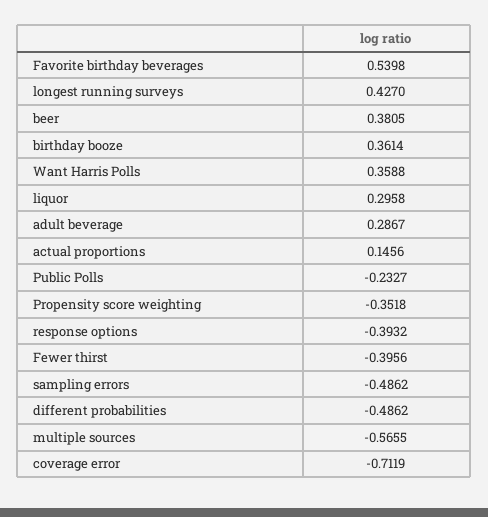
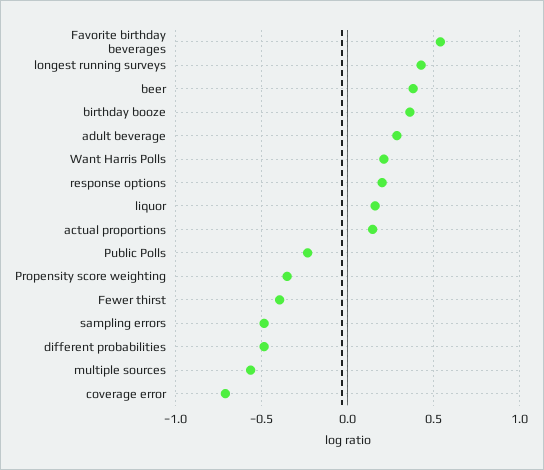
  {
    "Favorite birthday beverages": 0.5398,
    "longest running surveys": 0.427,
    "beer": 0.3805,
    "birthday booze": 0.3614,
-   "Want Harris Polls": 0.3588,
+   "Want Harris Polls": 0.2,
-   "liquor": 0.2958,
+   "liquor": 0.15,
    "adult beverage": 0.2867,
    "actual proportions": 0.1456,
    "Public Polls": -0.2327,
    "Propensity score weighting": -0.3518,
-   "response options": -0.3932,
+   "response options": 0.2,
    "Fewer thirst": -0.3956,
    "sampling errors": -0.4862,
    "different probabilities": -0.4862,
    "multiple sources": -0.5655,
    "coverage error": -0.7119
  }

